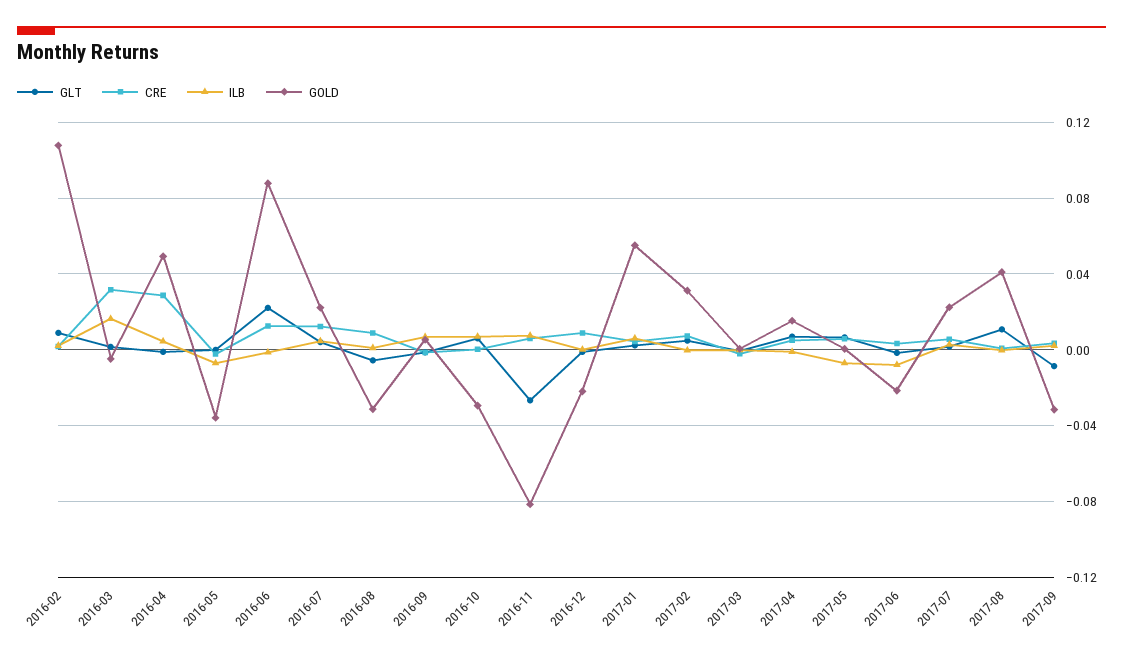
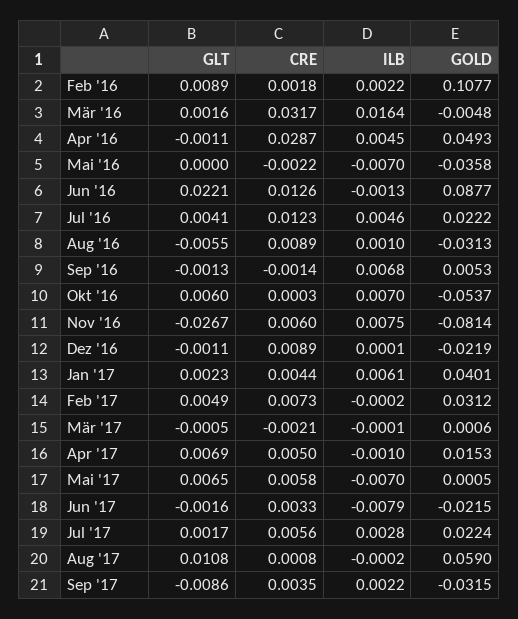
  {
    "GLT": {
      "2016-02": 0.0089,
      "2016-03": 0.0016,
      "2016-04": -0.0011,
      "2016-05": 0,
      "2016-06": 0.0221,
      "2016-07": 0.0041,
      "2016-08": -0.0055,
      "2016-09": -0.0013,
      "2016-10": 0.006,
      "2016-11": -0.0267,
      "2016-12": -0.0011,
      "2017-01": 0.0023,
      "2017-02": 0.0049,
      "2017-03": -0.0005,
      "2017-04": 0.0069,
      "2017-05": 0.0065,
      "2017-06": -0.0016,
      "2017-07": 0.0017,
      "2017-08": 0.0108,
      "2017-09": -0.0086
    },
    "CRE": {
      "2016-02": 0.0018,
      "2016-03": 0.0317,
      "2016-04": 0.0287,
      "2016-05": -0.0022,
      "2016-06": 0.0126,
      "2016-07": 0.0123,
      "2016-08": 0.0089,
      "2016-09": -0.0014,
      "2016-10": 0.0003,
      "2016-11": 0.006,
      "2016-12": 0.0089,
      "2017-01": 0.0044,
      "2017-02": 0.0073,
      "2017-03": -0.0021,
      "2017-04": 0.005,
      "2017-05": 0.0058,
      "2017-06": 0.0033,
      "2017-07": 0.0056,
      "2017-08": 0.0008,
      "2017-09": 0.0035
    },
    "ILB": {
      "2016-02": 0.0022,
      "2016-03": 0.0164,
      "2016-04": 0.0045,
      "2016-05": -0.007,
      "2016-06": -0.0013,
      "2016-07": 0.0046,
      "2016-08": 0.001,
      "2016-09": 0.0068,
      "2016-10": 0.007,
      "2016-11": 0.0075,
      "2016-12": 0.0001,
      "2017-01": 0.0061,
      "2017-02": -0.0002,
      "2017-03": -0.0001,
      "2017-04": -0.001,
      "2017-05": -0.007,
      "2017-06": -0.0079,
      "2017-07": 0.0028,
      "2017-08": -0.0002,
      "2017-09": 0.0022
    },
    "GOLD": {
      "2016-02": 0.1077,
      "2016-03": -0.0048,
      "2016-04": 0.0493,
      "2016-05": -0.0358,
      "2016-06": 0.0877,
      "2016-07": 0.0222,
      "2016-08": -0.0313,
      "2016-09": 0.0053,
-     "2016-10": -0.03,
+     "2016-10": -0.0537,
      "2016-11": -0.0814,
      "2016-12": -0.0219,
-     "2017-01": 0.055,
+     "2017-01": 0.0401,
      "2017-02": 0.0312,
      "2017-03": 0.0006,
      "2017-04": 0.0153,
      "2017-05": 0.0005,
      "2017-06": -0.0215,
      "2017-07": 0.0224,
-     "2017-08": 0.04,
+     "2017-08": 0.059,
      "2017-09": -0.0315
    }
  }

